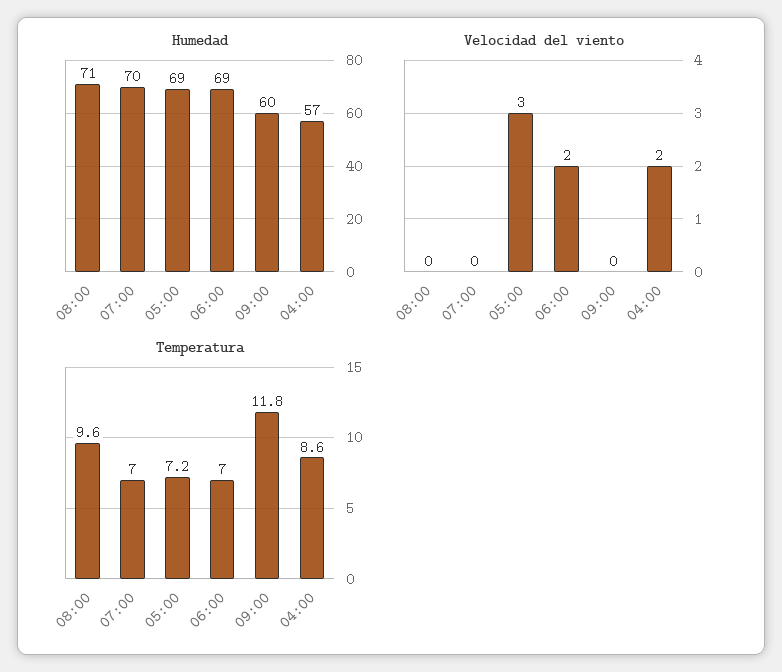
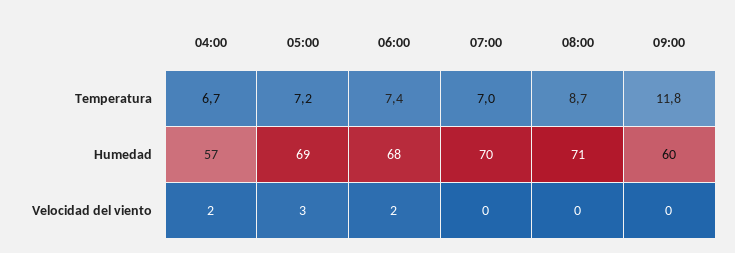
  {
    "Humedad": {
      "08:00": 71,
      "07:00": 70,
      "05:00": 69,
-     "06:00": 69,
+     "06:00": 68,
      "09:00": 60,
      "04:00": 57
    },
    "Velocidad del viento": {
      "08:00": 0,
      "07:00": 0,
      "05:00": 3,
      "06:00": 2,
      "09:00": 0,
      "04:00": 2
    },
    "Temperatura": {
-     "08:00": 9.6,
+     "08:00": 8.7,
      "07:00": 7,
      "05:00": 7.2,
-     "06:00": 7,
+     "06:00": 7.4,
      "09:00": 11.8,
-     "04:00": 8.6
+     "04:00": 6.7
    }
  }

